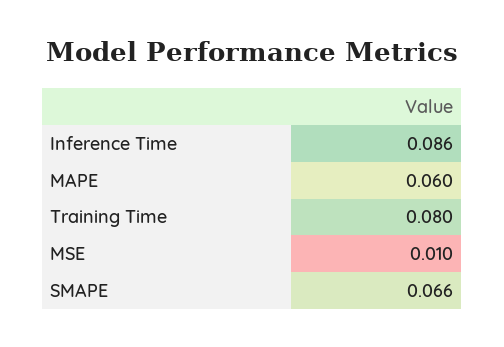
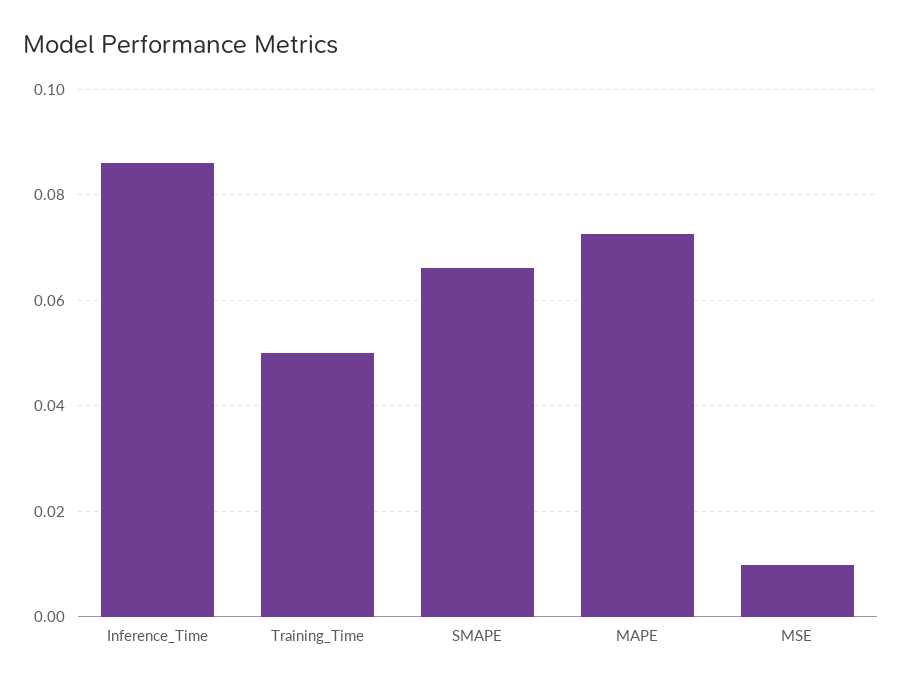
  {
    "Inference Time": 0.086,
-   "MAPE": 0.06,
+   "MAPE": 0.072,
-   "Training Time": 0.08,
+   "Training Time": 0.05,
    "MSE": 0.01,
    "SMAPE": 0.066
  }

